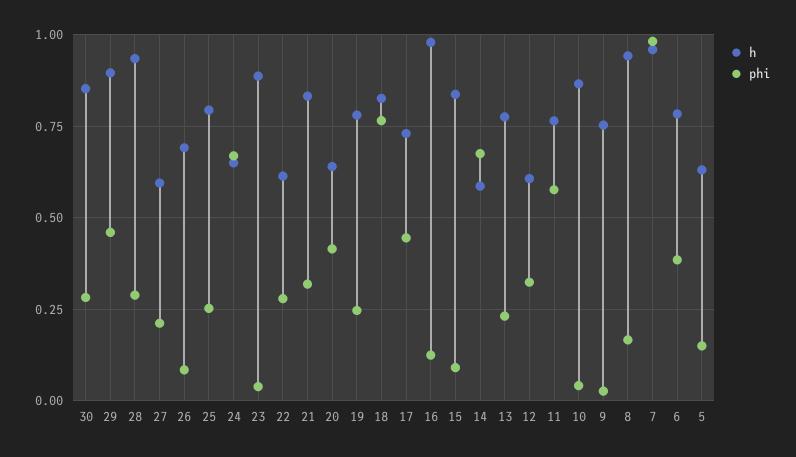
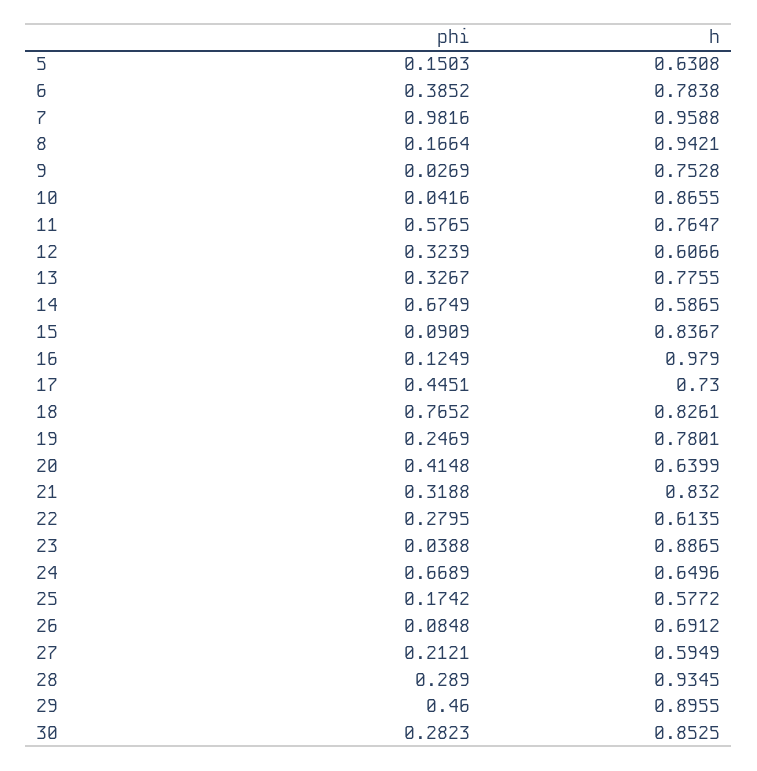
  {
    "h": {
      "30": 0.8525,
      "29": 0.8955,
      "28": 0.9345,
      "27": 0.5949,
      "26": 0.6912,
-     "25": 0.8,
+     "25": 0.5772,
      "24": 0.6496,
      "23": 0.8865,
      "22": 0.6135,
      "21": 0.832,
      "20": 0.6399,
      "19": 0.7801,
      "18": 0.8261,
      "17": 0.73,
      "16": 0.979,
      "15": 0.8367,
      "14": 0.5865,
      "13": 0.7755,
      "12": 0.6066,
      "11": 0.7647,
      "10": 0.8655,
      "9": 0.7528,
      "8": 0.9421,
      "7": 0.9588,
      "6": 0.7838,
      "5": 0.6308
    },
    "phi": {
      "30": 0.2823,
      "29": 0.46,
      "28": 0.289,
      "27": 0.2121,
      "26": 0.0848,
-     "25": 0.25,
+     "25": 0.1742,
      "24": 0.6689,
      "23": 0.0388,
      "22": 0.2795,
      "21": 0.3188,
      "20": 0.4148,
      "19": 0.2469,
      "18": 0.7652,
      "17": 0.4451,
      "16": 0.1249,
      "15": 0.0909,
      "14": 0.6749,
-     "13": 0.225,
+     "13": 0.3267,
      "12": 0.3239,
      "11": 0.5765,
      "10": 0.0416,
      "9": 0.0269,
      "8": 0.1664,
      "7": 0.9816,
      "6": 0.3852,
      "5": 0.1503
    }
  }

